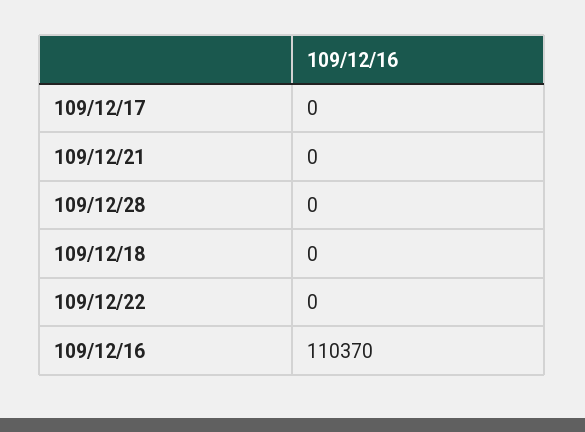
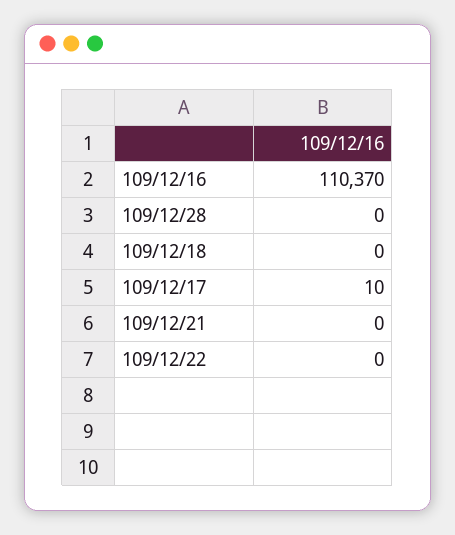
  {
-   "109/12/17": 0,
+   "109/12/17": 10,
    "109/12/21": 0,
    "109/12/28": 0,
    "109/12/18": 0,
    "109/12/22": 0,
    "109/12/16": 110370
  }

